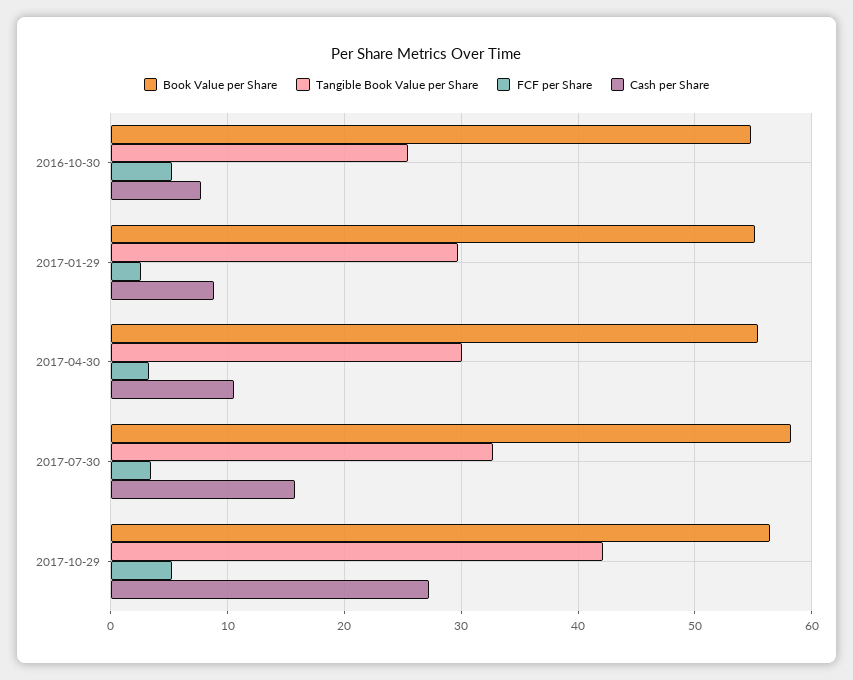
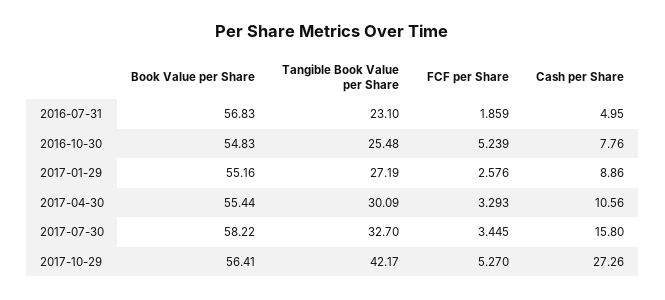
  {
    "Book Value per Share": {
      "2016-10-30": 54.83,
      "2017-01-29": 55.16,
      "2017-04-30": 55.44,
      "2017-07-30": 58.22,
-     "2017-10-29": 56.41
+     "2017-10-29": 56.41,
+     "2016-07-31": 56.83
    },
    "Tangible Book Value per Share": {
      "2016-10-30": 25.48,
-     "2017-01-29": 30,
+     "2017-01-29": 27.19,
      "2017-04-30": 30.09,
      "2017-07-30": 32.7,
-     "2017-10-29": 42.17
+     "2017-10-29": 42.17,
+     "2016-07-31": 23.1
    },
    "FCF per Share": {
      "2016-10-30": 5.239,
      "2017-01-29": 2.576,
      "2017-04-30": 3.293,
      "2017-07-30": 3.445,
-     "2017-10-29": 5.27
+     "2017-10-29": 5.27,
+     "2016-07-31": 1.859
    },
    "Cash per Share": {
      "2016-10-30": 7.76,
      "2017-01-29": 8.86,
      "2017-04-30": 10.56,
      "2017-07-30": 15.8,
-     "2017-10-29": 27.26
+     "2017-10-29": 27.26,
+     "2016-07-31": 4.95
    }
  }

